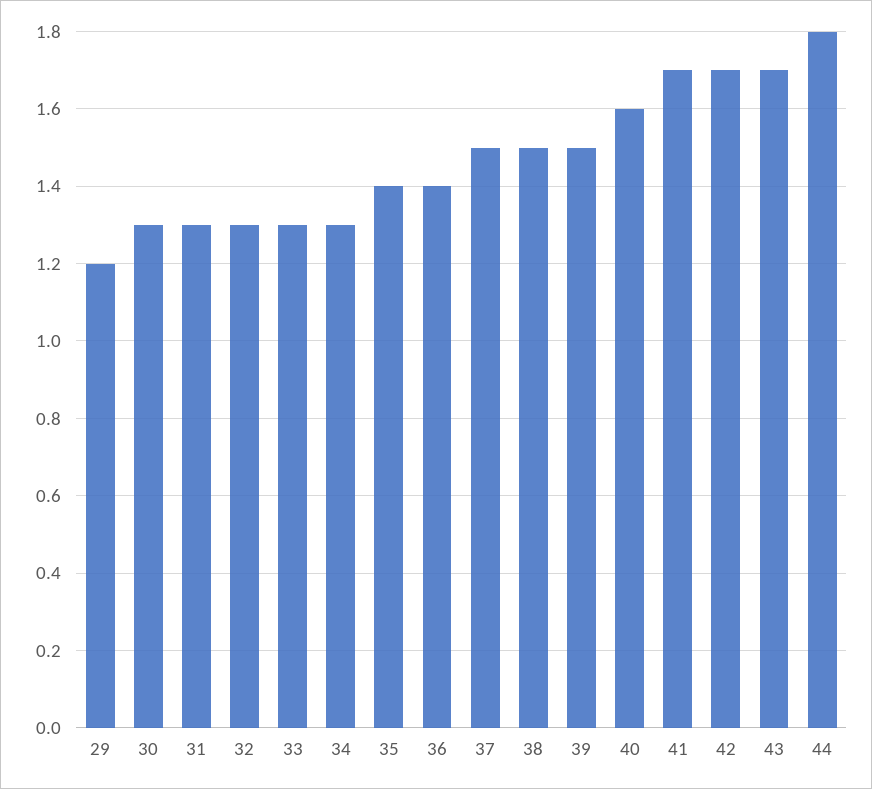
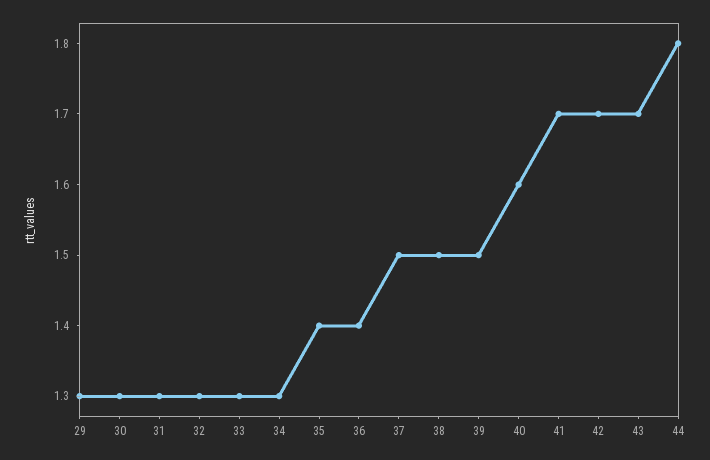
  {
-   "29": 1.2,
+   "29": 1.3,
    "30": 1.3,
    "31": 1.3,
    "32": 1.3,
    "33": 1.3,
    "34": 1.3,
    "35": 1.4,
    "36": 1.4,
    "37": 1.5,
    "38": 1.5,
    "39": 1.5,
    "40": 1.6,
    "41": 1.7,
    "42": 1.7,
    "43": 1.7,
    "44": 1.8
  }

